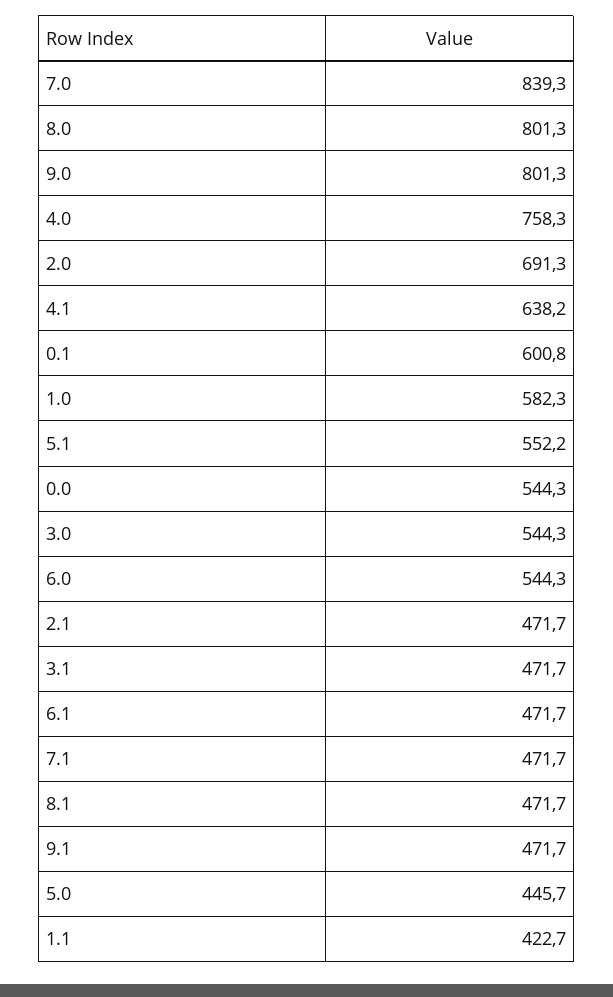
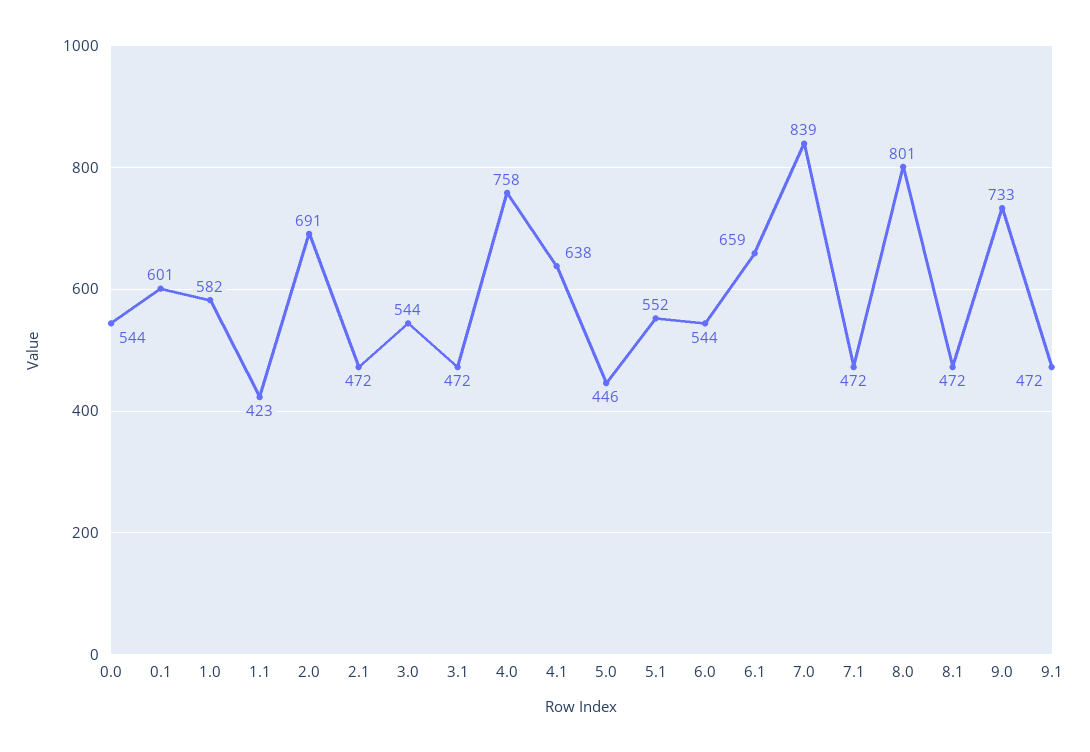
  {
    "7.0": 839.3,
    "8.0": 801.3,
-   "9.0": 801.3,
+   "9.0": 733,
    "4.0": 758.3,
    "2.0": 691.3,
    "4.1": 638.2,
    "0.1": 600.8,
    "1.0": 582.3,
    "5.1": 552.2,
    "0.0": 544.3,
    "3.0": 544.3,
    "6.0": 544.3,
    "2.1": 471.7,
    "3.1": 471.7,
-   "6.1": 471.7,
+   "6.1": 659,
    "7.1": 471.7,
    "8.1": 471.7,
    "9.1": 471.7,
    "5.0": 445.7,
    "1.1": 422.7
  }

